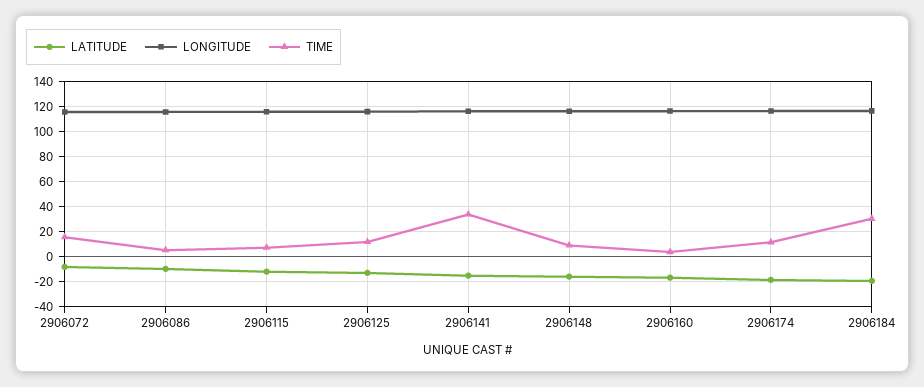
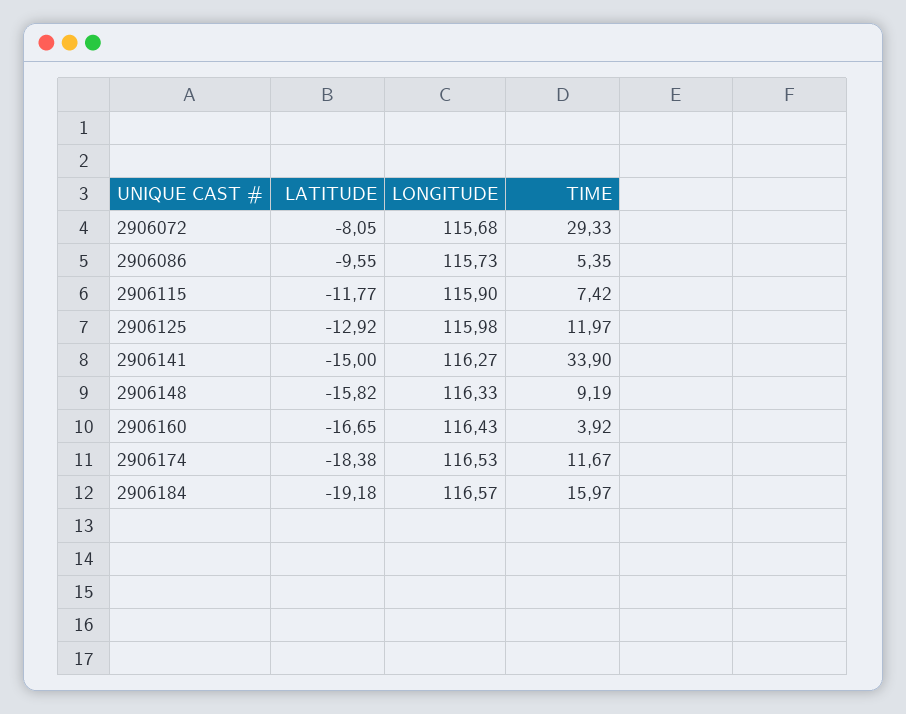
  {
    "LATITUDE": {
      "2906072": -8.05,
      "2906086": -9.55,
      "2906115": -11.77,
      "2906125": -12.92,
      "2906141": -15,
      "2906148": -15.82,
      "2906160": -16.65,
      "2906174": -18.38,
      "2906184": -19.18
    },
    "LONGITUDE": {
      "2906072": 115.68,
      "2906086": 115.73,
      "2906115": 115.9,
      "2906125": 115.98,
      "2906141": 116.27,
      "2906148": 116.33,
      "2906160": 116.43,
      "2906174": 116.53,
      "2906184": 116.57
    },
    "TIME": {
-     "2906072": 15,
+     "2906072": 29.33,
      "2906086": 5.35,
      "2906115": 7.42,
      "2906125": 11.97,
      "2906141": 33.9,
      "2906148": 9.19,
      "2906160": 3.92,
      "2906174": 11.67,
-     "2906184": 30
+     "2906184": 15.97
    }
  }

